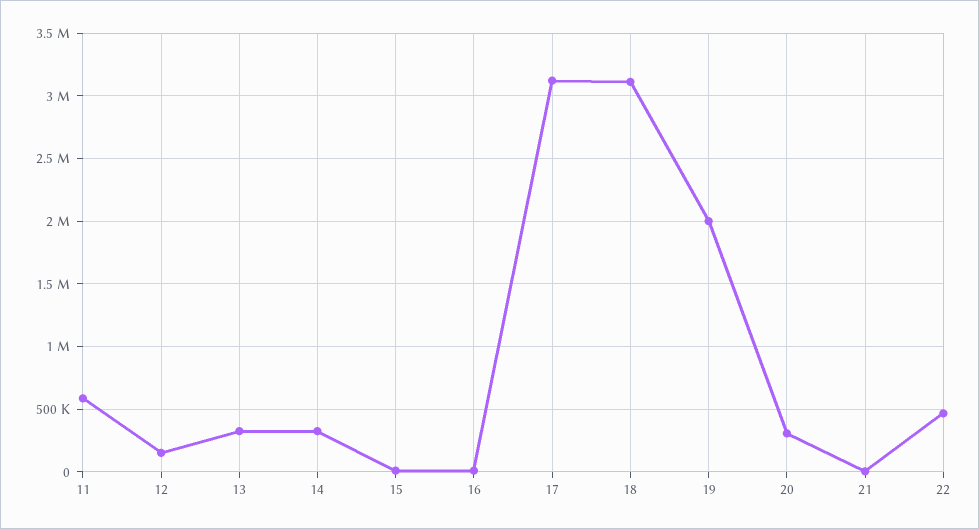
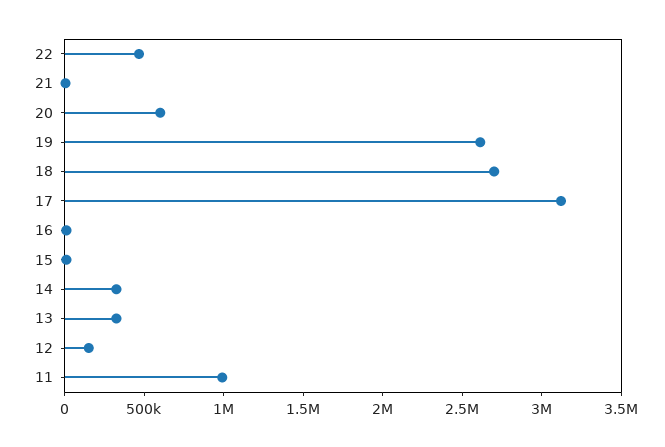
  {
-   "11": 600000,
+   "11": 1000000,
    "12": 150000,
    "13": 300000,
    "14": 300000,
    "15": 0,
    "16": 0,
    "17": 3100000,
-   "18": 3100000,
+   "18": 2700000,
-   "19": 2000000,
+   "19": 2600000,
-   "20": 300000,
+   "20": 600000,
    "21": 0,
    "22": 450000
  }

